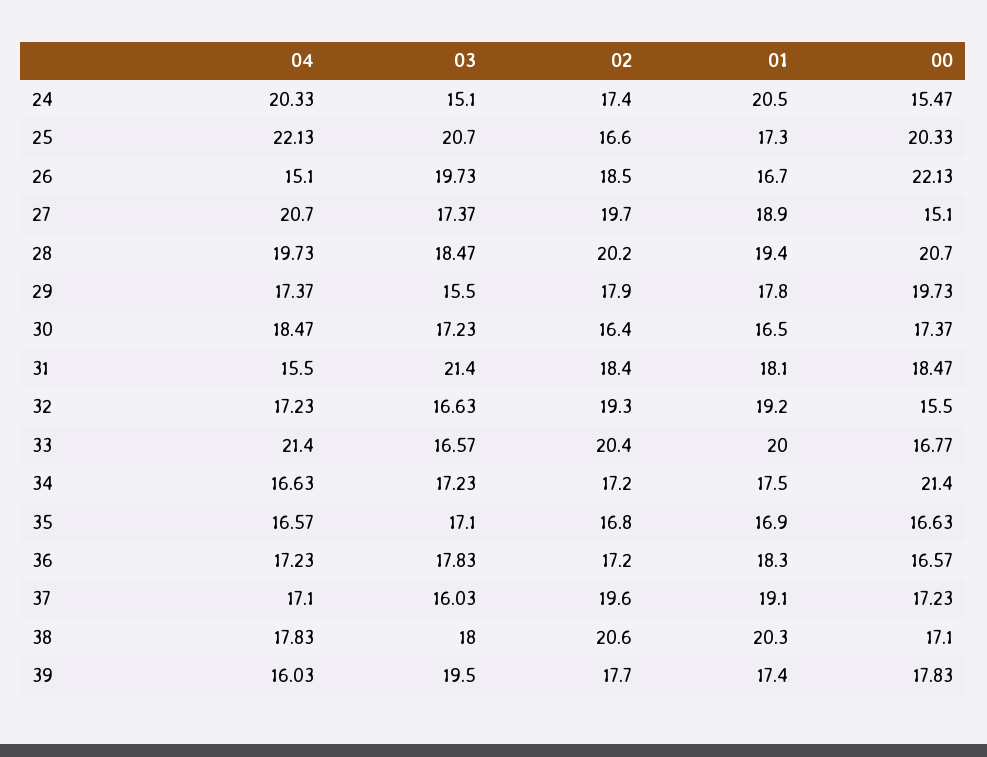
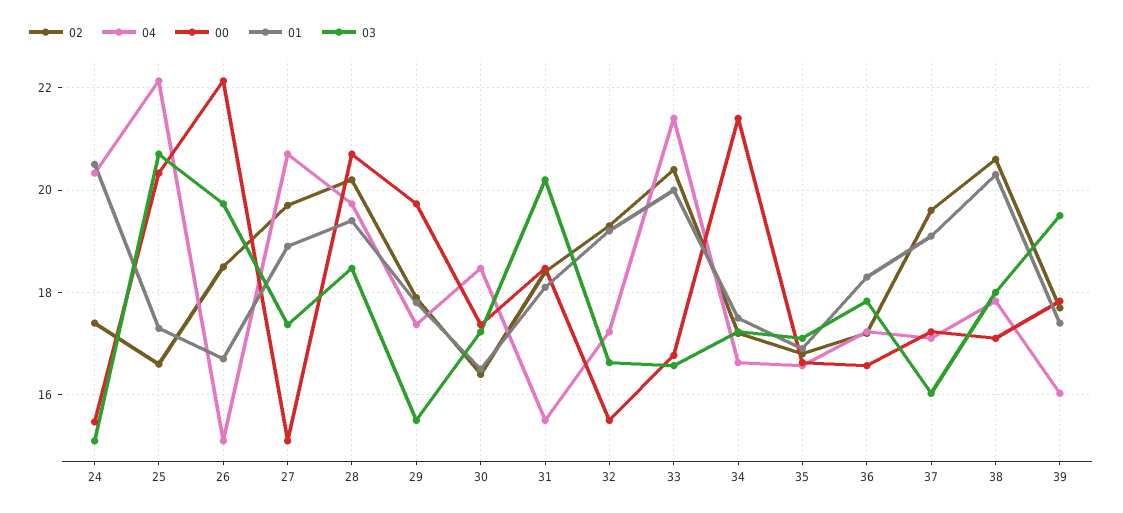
  {
    "04": {
      "24": 20.33,
      "25": 22.13,
      "26": 15.1,
      "27": 20.7,
      "28": 19.73,
      "29": 17.37,
      "30": 18.47,
      "31": 15.5,
      "32": 17.23,
      "33": 21.4,
      "34": 16.63,
      "35": 16.57,
      "36": 17.23,
      "37": 17.1,
      "38": 17.83,
      "39": 16.03
    },
    "03": {
      "24": 15.1,
      "25": 20.7,
      "26": 19.73,
      "27": 17.37,
      "28": 18.47,
      "29": 15.5,
      "30": 17.23,
-     "31": 21.4,
+     "31": 20.2,
      "32": 16.63,
      "33": 16.57,
      "34": 17.23,
      "35": 17.1,
      "36": 17.83,
      "37": 16.03,
      "38": 18,
      "39": 19.5
    },
    "02": {
      "24": 17.4,
      "25": 16.6,
      "26": 18.5,
      "27": 19.7,
      "28": 20.2,
      "29": 17.9,
      "30": 16.4,
      "31": 18.4,
      "32": 19.3,
      "33": 20.4,
      "34": 17.2,
      "35": 16.8,
      "36": 17.2,
      "37": 19.6,
      "38": 20.6,
      "39": 17.7
    },
    "01": {
      "24": 20.5,
      "25": 17.3,
      "26": 16.7,
      "27": 18.9,
      "28": 19.4,
      "29": 17.8,
      "30": 16.5,
      "31": 18.1,
      "32": 19.2,
      "33": 20,
      "34": 17.5,
      "35": 16.9,
      "36": 18.3,
      "37": 19.1,
      "38": 20.3,
      "39": 17.4
    },
    "00": {
      "24": 15.47,
      "25": 20.33,
      "26": 22.13,
      "27": 15.1,
      "28": 20.7,
      "29": 19.73,
      "30": 17.37,
      "31": 18.47,
      "32": 15.5,
      "33": 16.77,
      "34": 21.4,
      "35": 16.63,
      "36": 16.57,
      "37": 17.23,
      "38": 17.1,
      "39": 17.83
    }
  }

